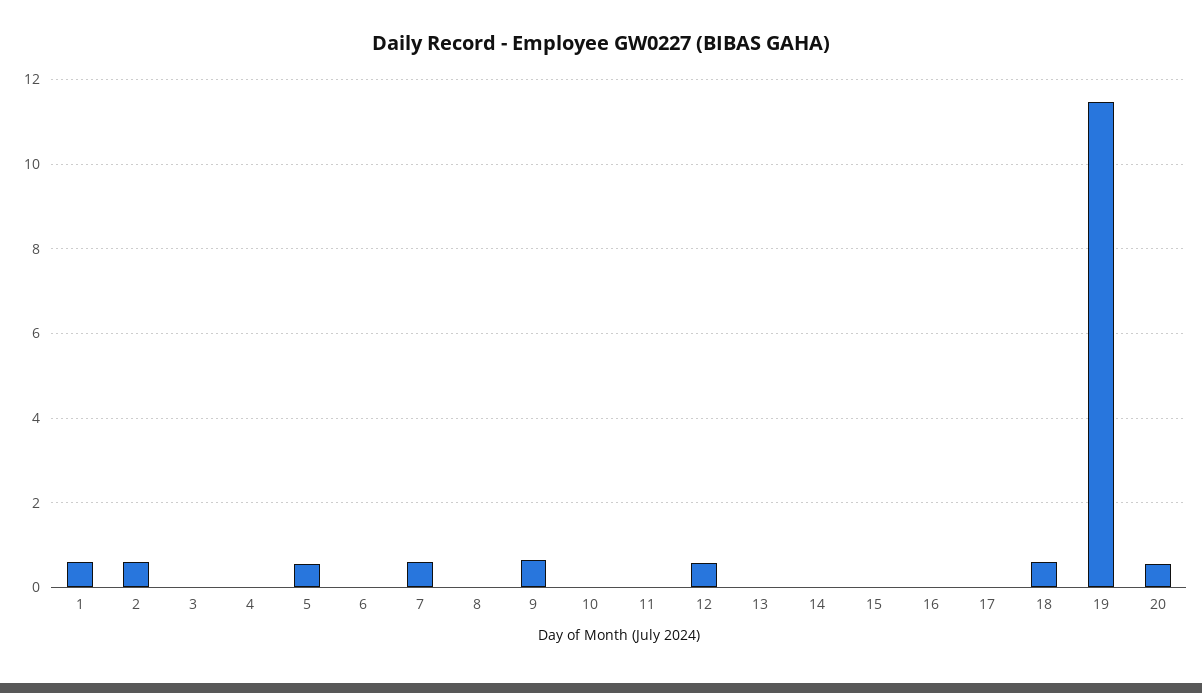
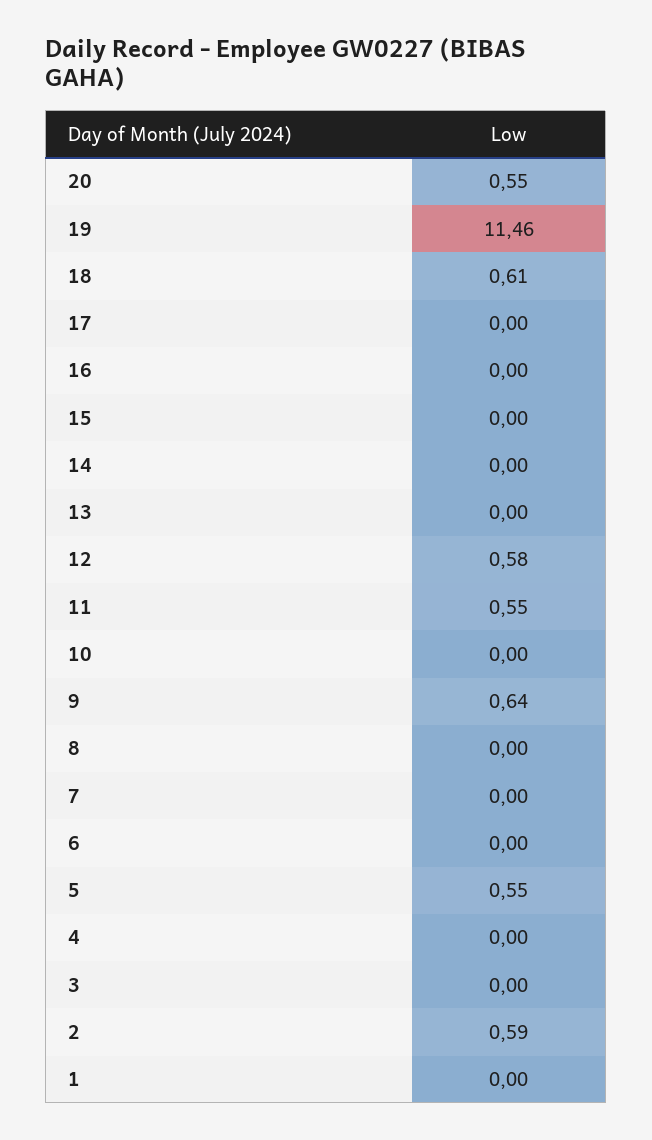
  {
-   "1": 0.6,
+   "1": 0,
    "2": 0.59,
    "3": 0,
    "4": 0,
    "5": 0.55,
    "6": 0,
-   "7": 0.6,
+   "7": 0,
    "8": 0,
    "9": 0.64,
    "10": 0,
-   "11": 0,
+   "11": 0.55,
    "12": 0.58,
    "13": 0,
    "14": 0,
    "15": 0,
    "16": 0,
    "17": 0,
    "18": 0.61,
    "19": 11.46,
    "20": 0.55
  }

